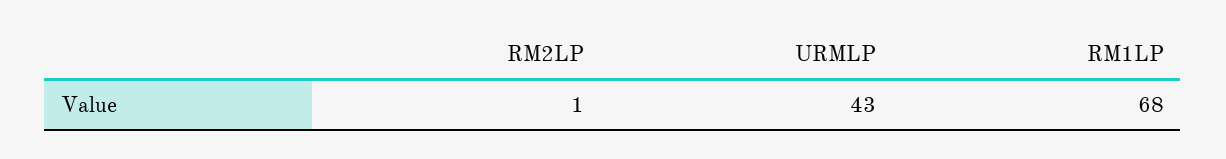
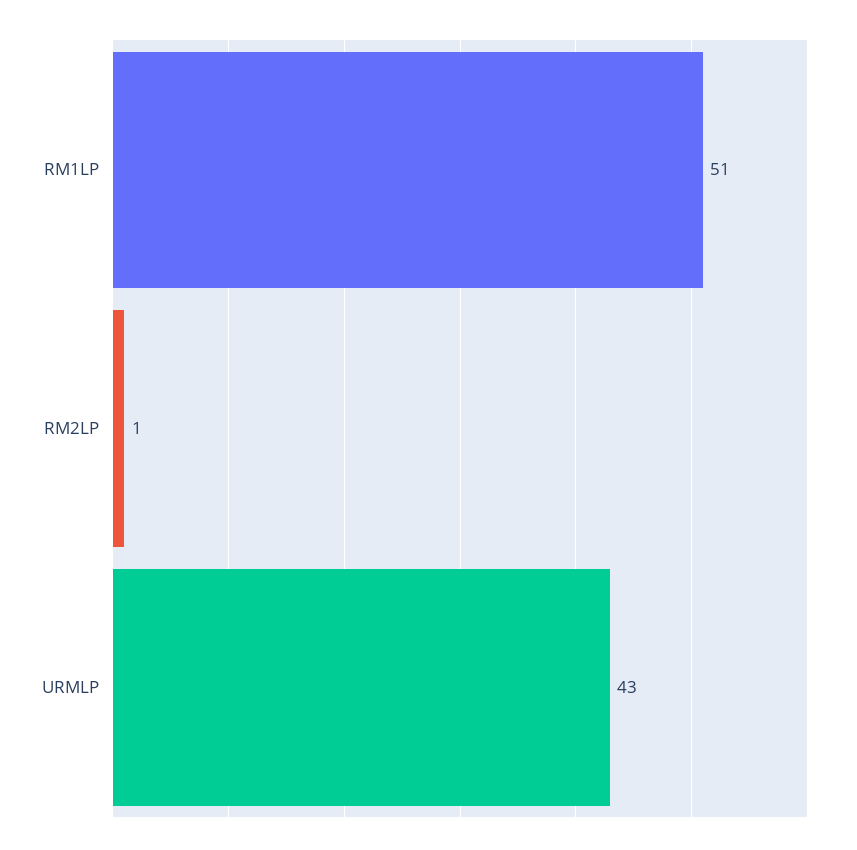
  {
    "RM2LP": 1,
    "URMLP": 43,
-   "RM1LP": 68
+   "RM1LP": 51
  }

